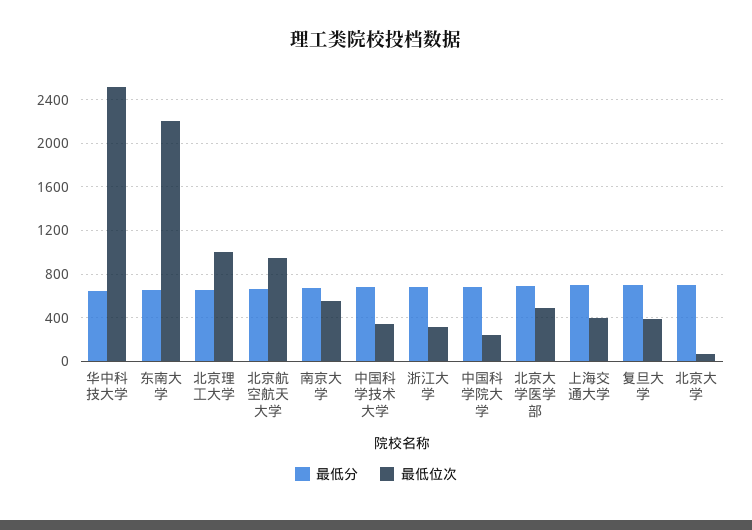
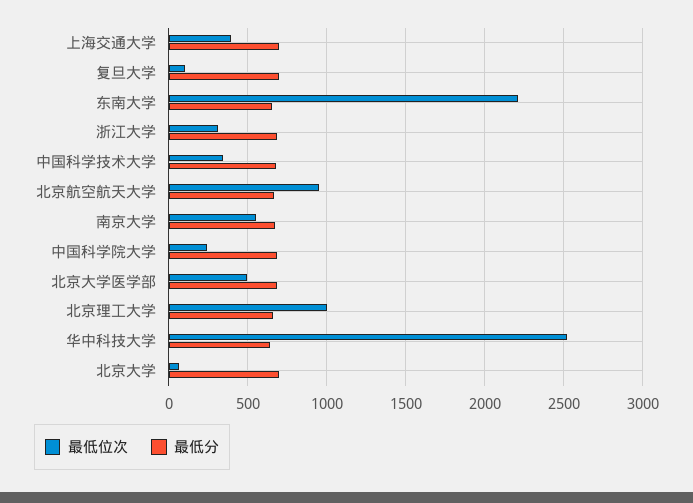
  {
    "最低分": {
      "华中科技大学": 650,
      "东南大学": 650,
      "北京理工大学": 650,
      "北京航空航天大学": 650,
      "南京大学": 650,
      "中国科学技术大学": 700,
      "浙江大学": 700,
      "中国科学院大学": 700,
      "北京大学医学部": 700,
      "上海交通大学": 700,
      "复旦大学": 700,
      "北京大学": 700
    },
    "最低位次": {
      "华中科技大学": 2500,
      "东南大学": 2200,
      "北京理工大学": 1000,
      "北京航空航天大学": 950,
      "南京大学": 550,
      "中国科学技术大学": 350,
      "浙江大学": 300,
      "中国科学院大学": 250,
      "北京大学医学部": 500,
      "上海交通大学": 400,
-     "复旦大学": 400,
+     "复旦大学": 100,
      "北京大学": 50
    }
  }

